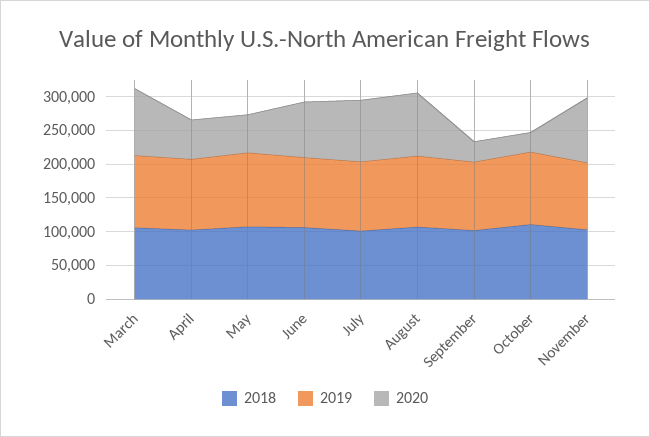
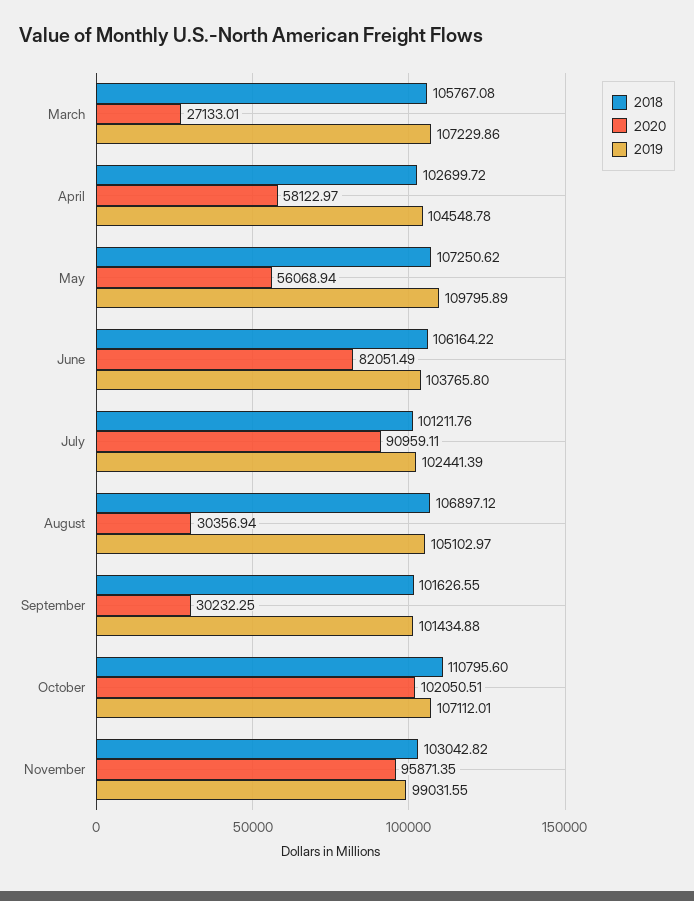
  {
    "2018": {
      "March": 105767.08,
      "April": 102699.72,
      "May": 107250.62,
      "June": 106164.22,
      "July": 101211.76,
      "August": 106897.12,
      "September": 101626.55,
      "October": 110795.6,
      "November": 103042.82
    },
    "2019": {
      "March": 107229.86,
      "April": 104548.78,
      "May": 109795.89,
      "June": 103765.8,
      "July": 102441.39,
      "August": 105102.97,
      "September": 101434.88,
      "October": 107112.01,
      "November": 99031.55
    },
    "2020": {
-     "March": 100000,
+     "March": 27133.01,
      "April": 58122.97,
      "May": 56068.94,
      "June": 82051.49,
      "July": 90959.11,
-     "August": 100000,
+     "August": 30356.94,
      "September": 30232.25,
-     "October": 25000,
+     "October": 102050.51,
      "November": 95871.35
    }
  }

